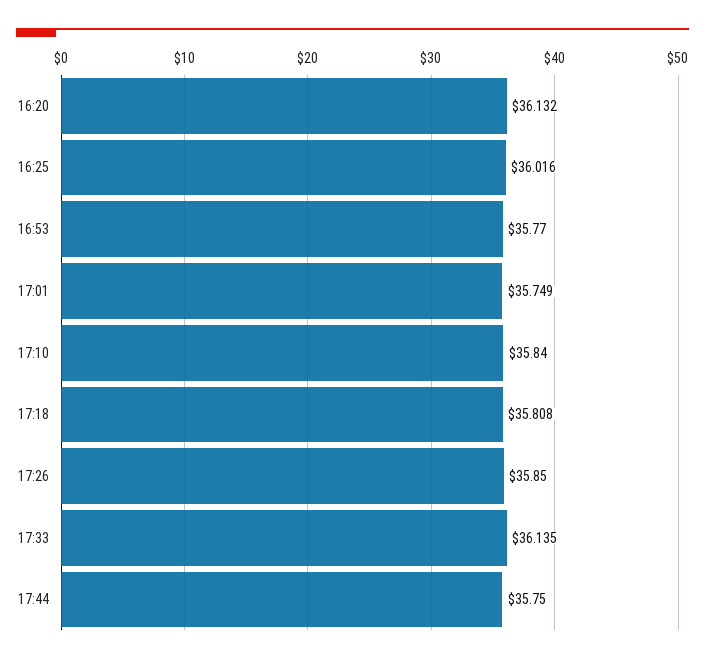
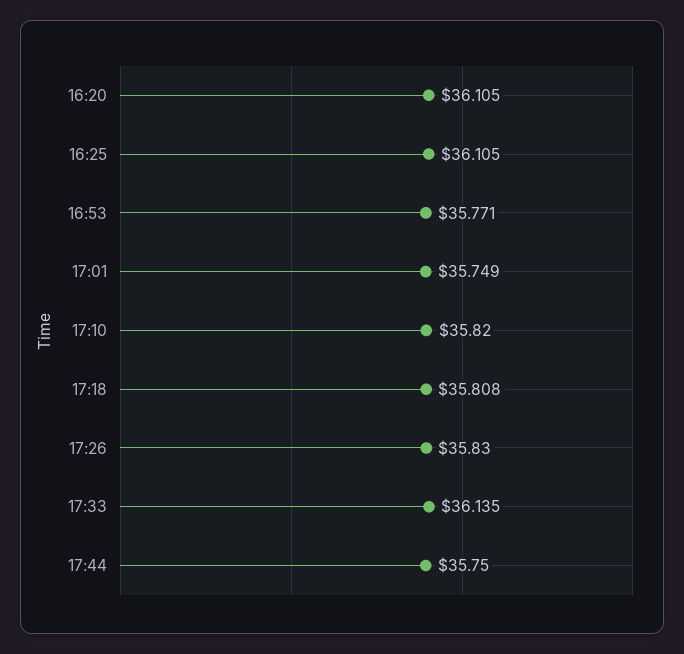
  {
-   "16:20": 36.132,
+   "16:20": 36.105,
-   "16:25": 36.016,
+   "16:25": 36.105,
-   "16:53": 35.77,
+   "16:53": 35.771,
    "17:01": 35.749,
-   "17:10": 35.84,
+   "17:10": 35.82,
    "17:18": 35.808,
-   "17:26": 35.85,
+   "17:26": 35.83,
    "17:33": 36.135,
    "17:44": 35.75
  }

